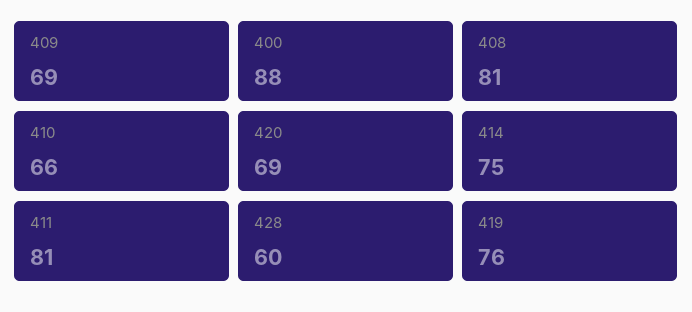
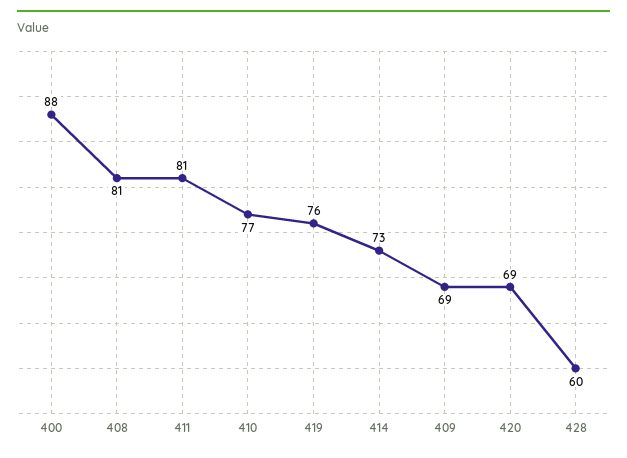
  {
    "409": 69,
    "400": 88,
    "408": 81,
-   "410": 66,
+   "410": 77,
    "420": 69,
-   "414": 75,
+   "414": 73,
    "411": 81,
    "428": 60,
    "419": 76
  }

